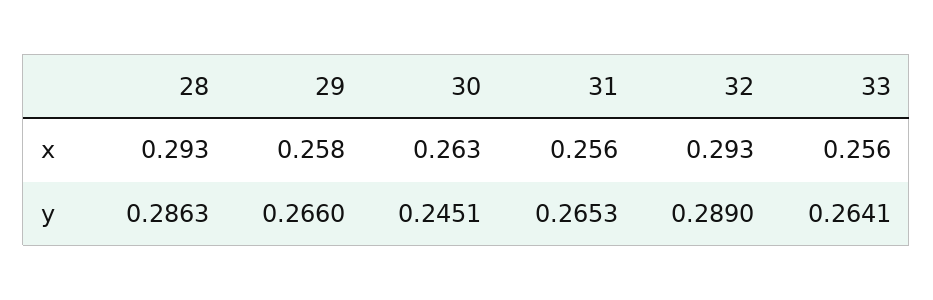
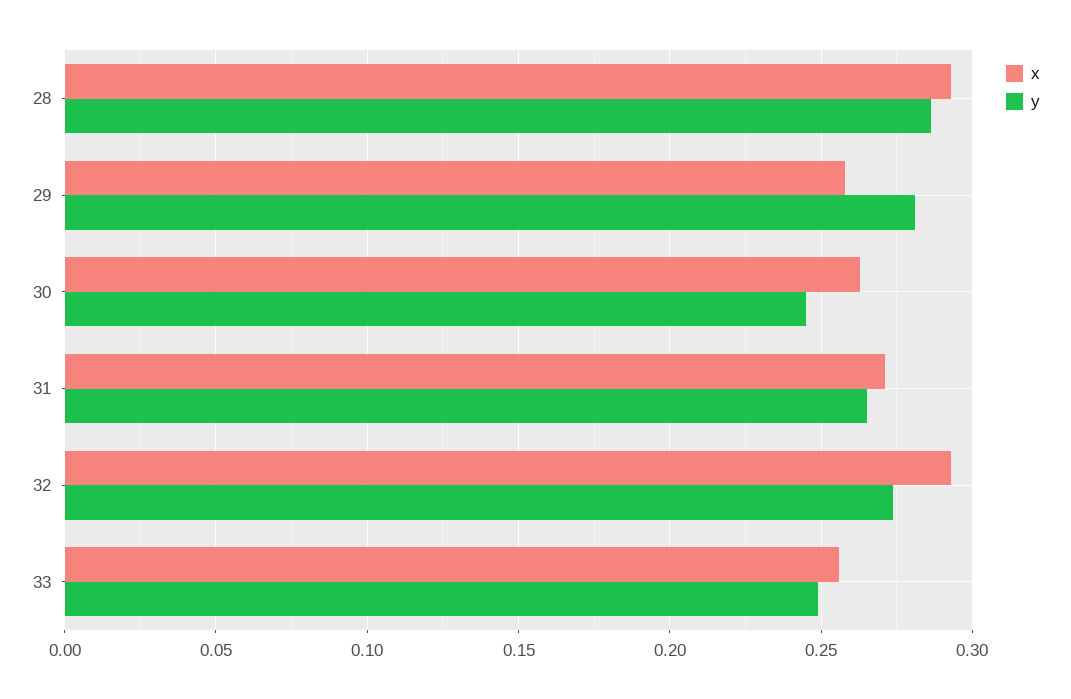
  {
    "x": {
      "28": 0.293,
      "29": 0.258,
      "30": 0.263,
-     "31": 0.256,
+     "31": 0.27,
      "32": 0.293,
      "33": 0.256
    },
    "y": {
      "28": 0.2863,
-     "29": 0.266,
+     "29": 0.28,
      "30": 0.2451,
      "31": 0.2653,
-     "32": 0.289,
+     "32": 0.275,
-     "33": 0.2641
+     "33": 0.25
    }
  }

